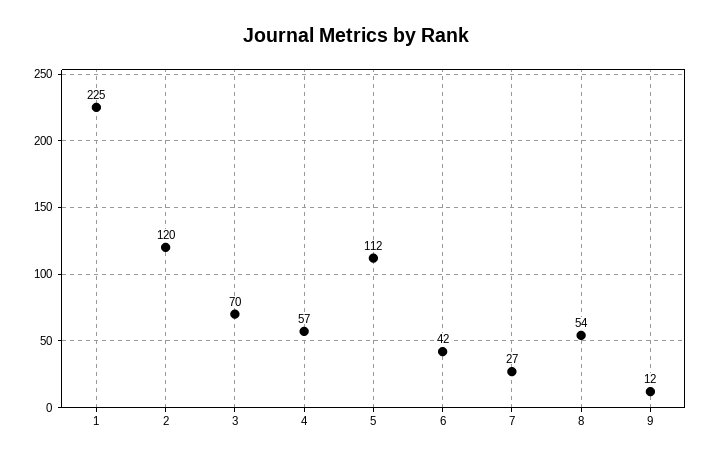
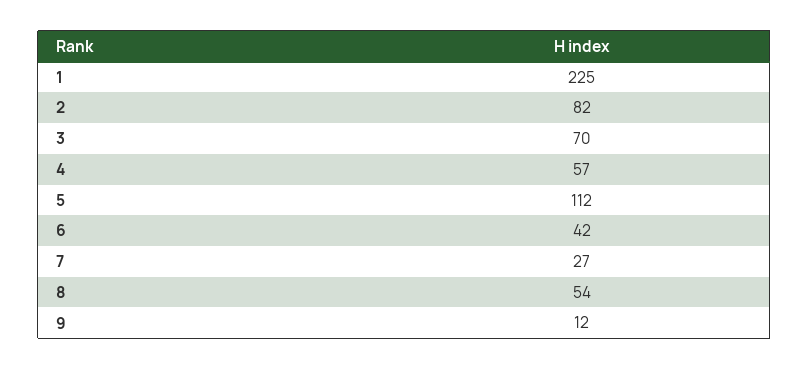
  {
    "1": 225,
-   "2": 120,
+   "2": 82,
    "3": 70,
    "4": 57,
    "5": 112,
    "6": 42,
    "7": 27,
    "8": 54,
    "9": 12
  }

